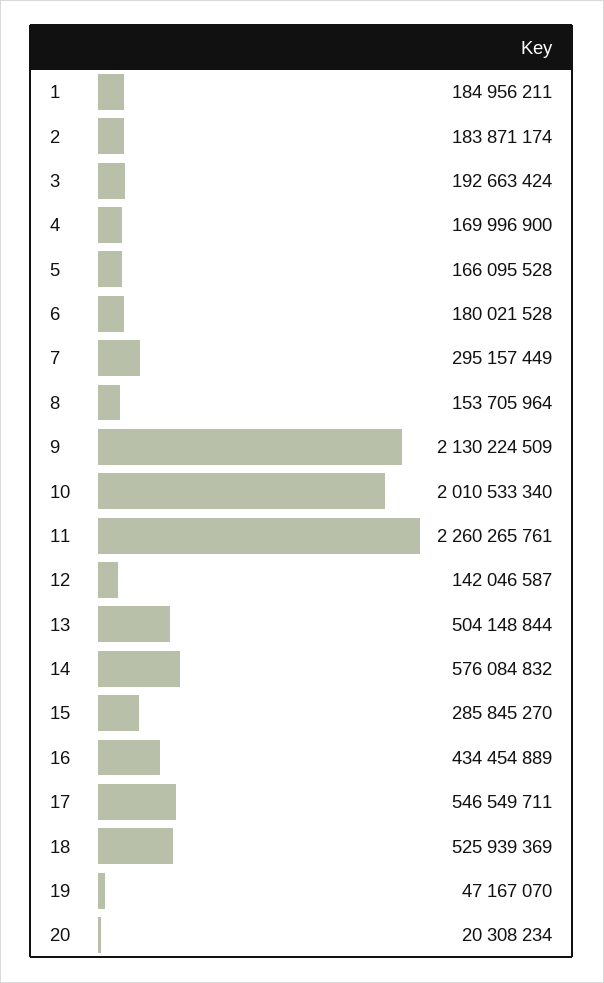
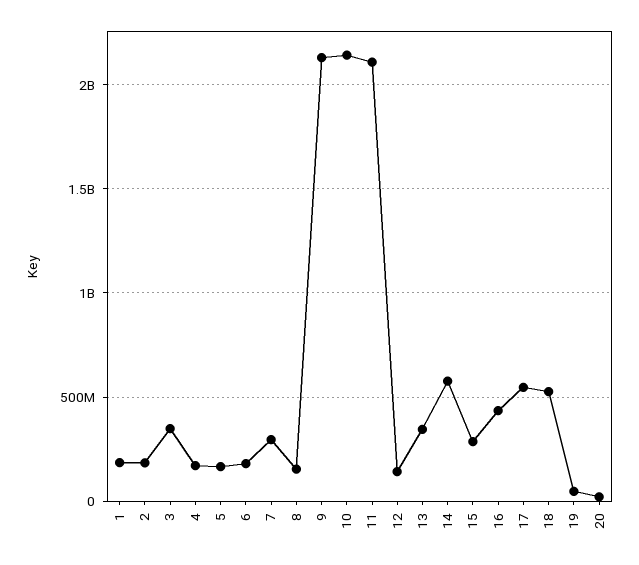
  {
    "1": 184956211,
    "2": 183871174,
-   "3": 192663424,
+   "3": 350000000,
    "4": 169996900,
    "5": 166095528,
    "6": 180021528,
    "7": 295157449,
    "8": 153705964,
    "9": 2130224509,
-   "10": 2010533340,
+   "10": 2150000000,
-   "11": 2260265761,
+   "11": 2100000000,
    "12": 142046587,
-   "13": 504148844,
+   "13": 350000000,
    "14": 576084832,
    "15": 285845270,
    "16": 434454889,
    "17": 546549711,
    "18": 525939369,
    "19": 47167070,
    "20": 20308234
  }

